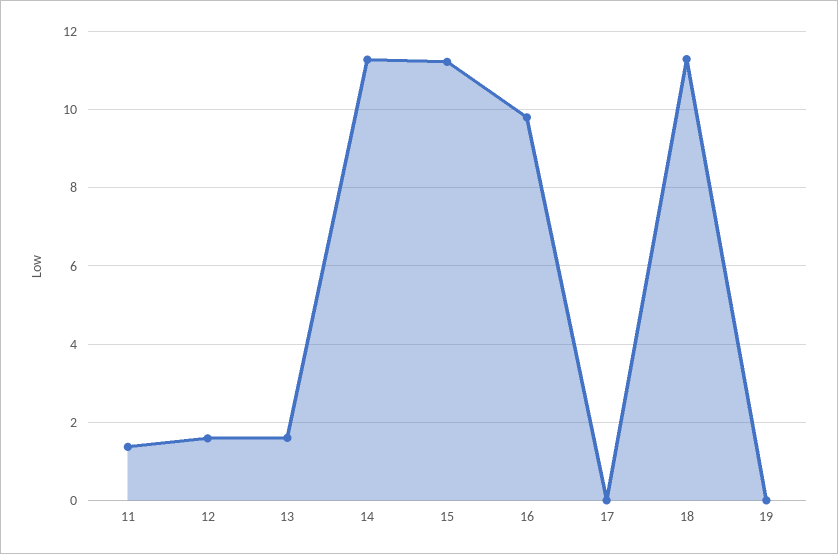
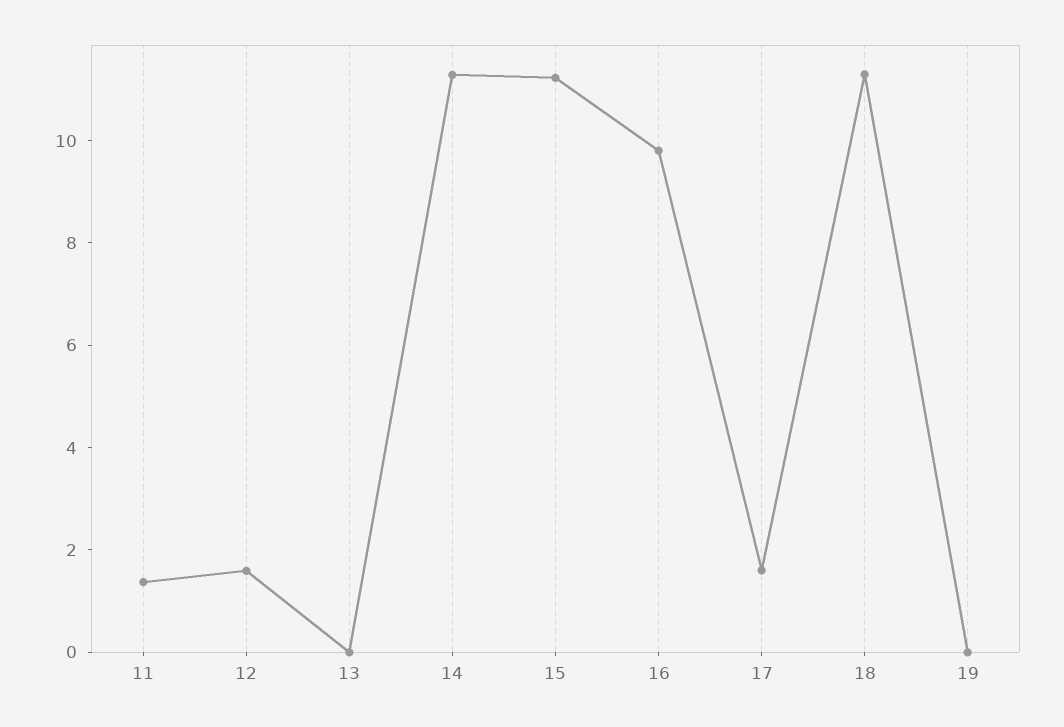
  {
    "11": 1.4,
    "12": 1.6,
-   "13": 1.6,
+   "13": 0,
    "14": 11.2,
    "15": 11.2,
    "16": 9.8,
-   "17": 0,
+   "17": 1.5,
    "18": 11.2,
    "19": 0
  }

